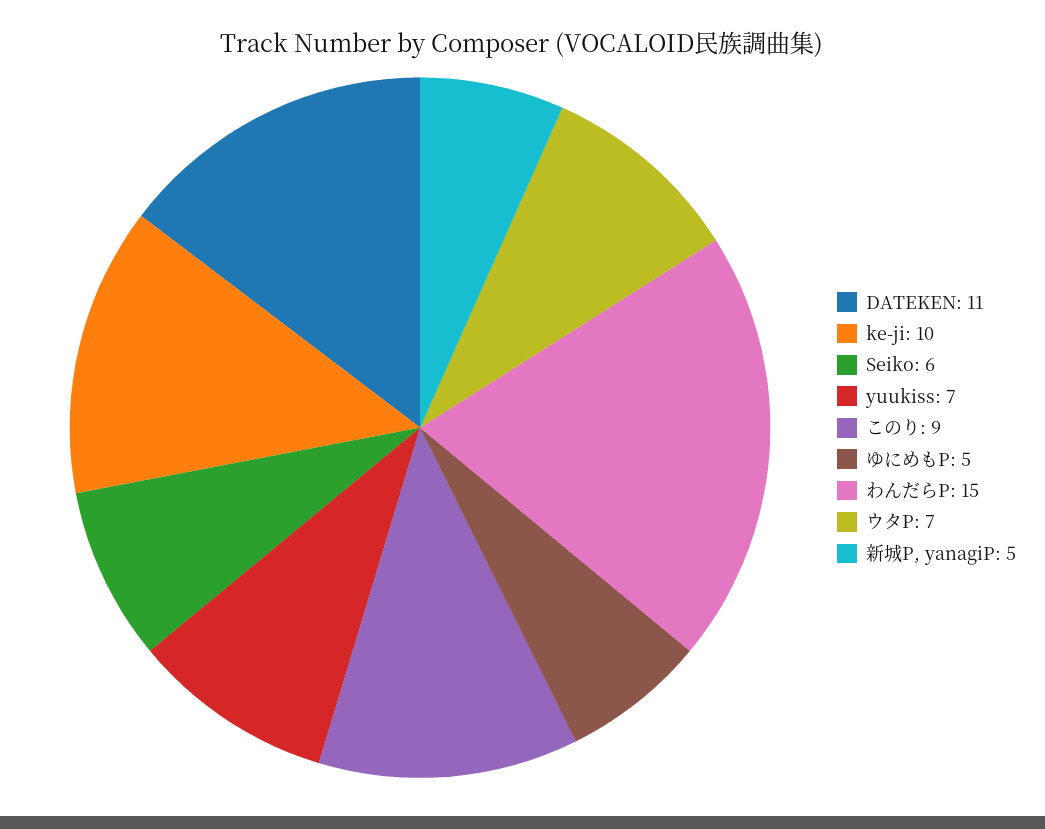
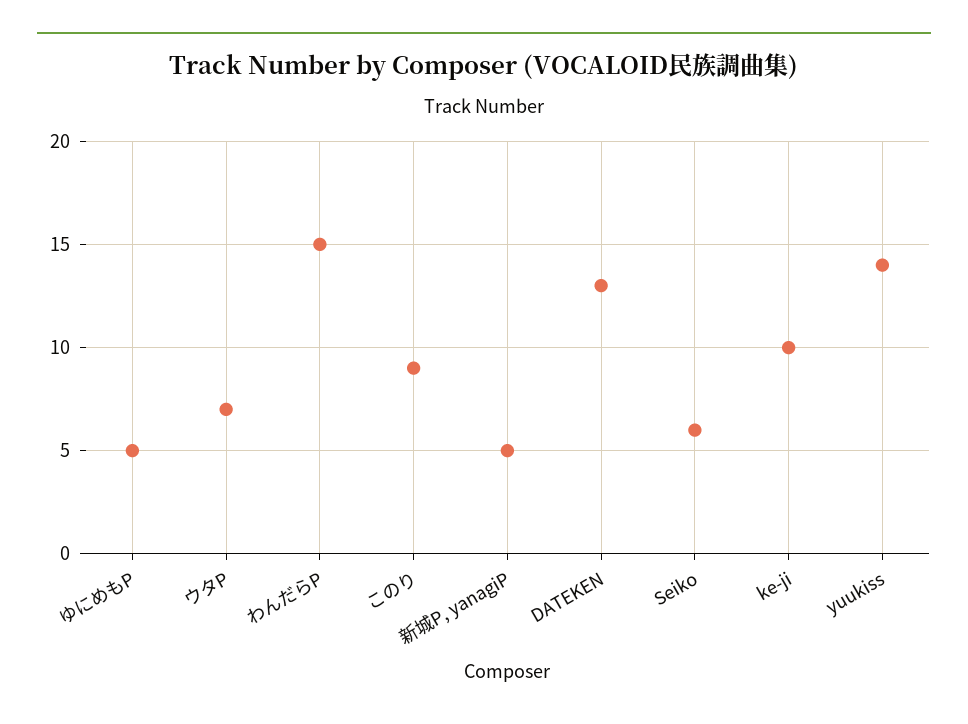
  {
-   "DATEKEN": 11,
+   "DATEKEN": 13,
    "ke-ji": 10,
    "Seiko": 6,
-   "yuukiss": 7,
+   "yuukiss": 14,
    "このり": 9,
    "ゆにめもP": 5,
    "わんだらP": 15,
    "ウタP": 7,
    "新城P, yanagiP": 5
  }

